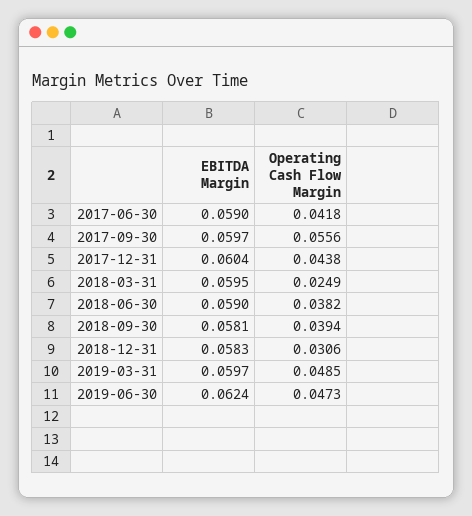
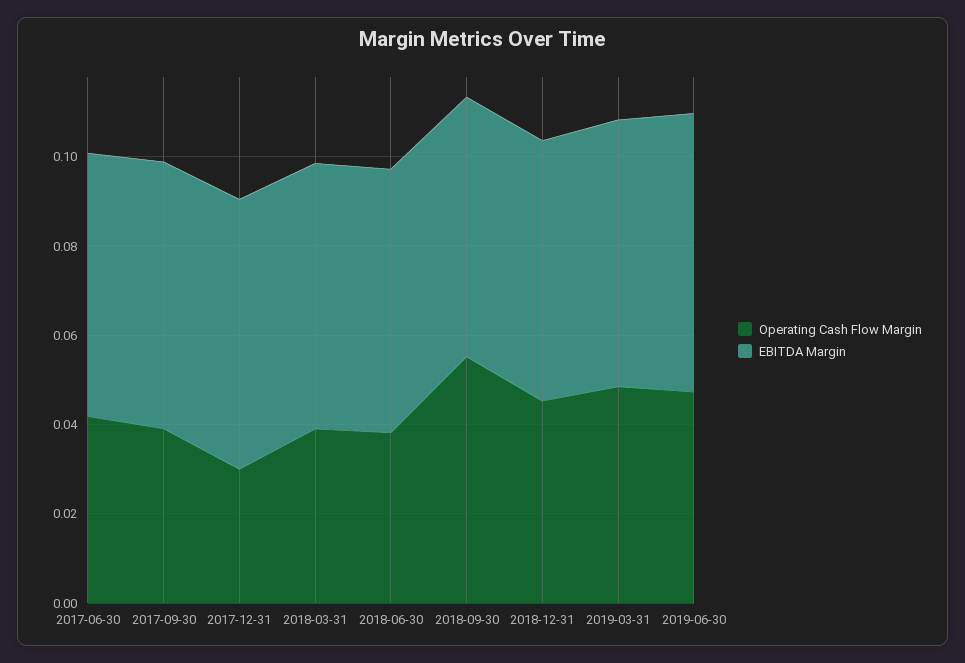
  {
    "EBITDA Margin": {
      "2017-06-30": 0.059,
      "2017-09-30": 0.0597,
      "2017-12-31": 0.0604,
      "2018-03-31": 0.0595,
      "2018-06-30": 0.059,
      "2018-09-30": 0.0581,
      "2018-12-31": 0.0583,
      "2019-03-31": 0.0597,
      "2019-06-30": 0.0624
    },
    "Operating Cash Flow Margin": {
      "2017-06-30": 0.0418,
-     "2017-09-30": 0.0556,
+     "2017-09-30": 0.04,
-     "2017-12-31": 0.0438,
+     "2017-12-31": 0.03,
-     "2018-03-31": 0.0249,
+     "2018-03-31": 0.04,
      "2018-06-30": 0.0382,
-     "2018-09-30": 0.0394,
+     "2018-09-30": 0.055,
-     "2018-12-31": 0.0306,
+     "2018-12-31": 0.045,
      "2019-03-31": 0.0485,
      "2019-06-30": 0.0473
    }
  }

